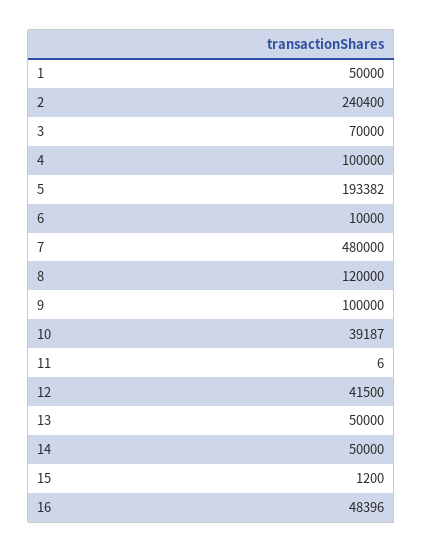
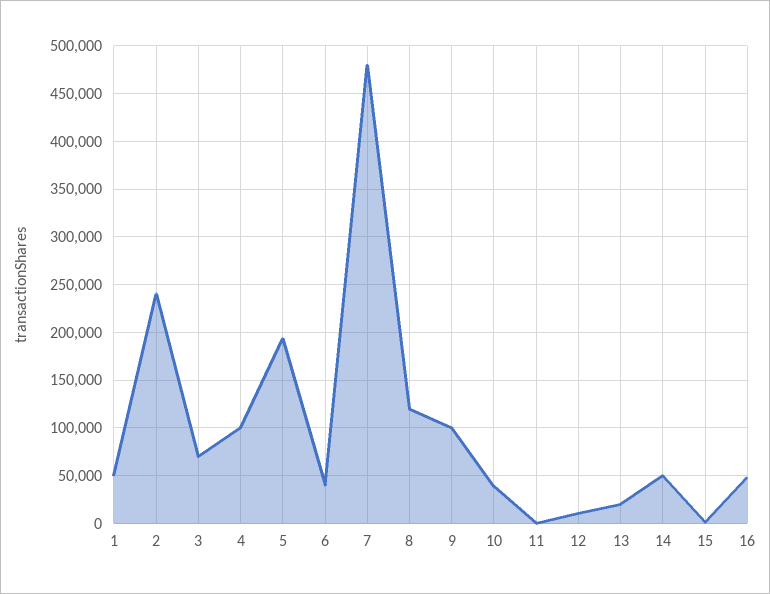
  {
    "1": 50000,
    "2": 240400,
    "3": 70000,
    "4": 100000,
    "5": 193382,
-   "6": 10000,
+   "6": 40000,
    "7": 480000,
    "8": 120000,
    "9": 100000,
    "10": 39187,
    "11": 6,
-   "12": 41500,
+   "12": 10000,
-   "13": 50000,
+   "13": 20000,
    "14": 50000,
    "15": 1200,
    "16": 48396
  }

